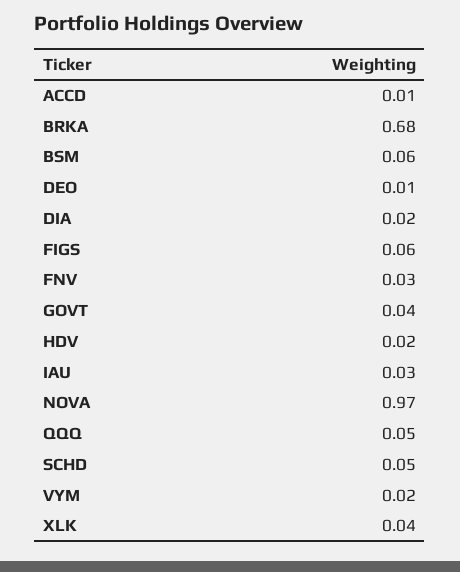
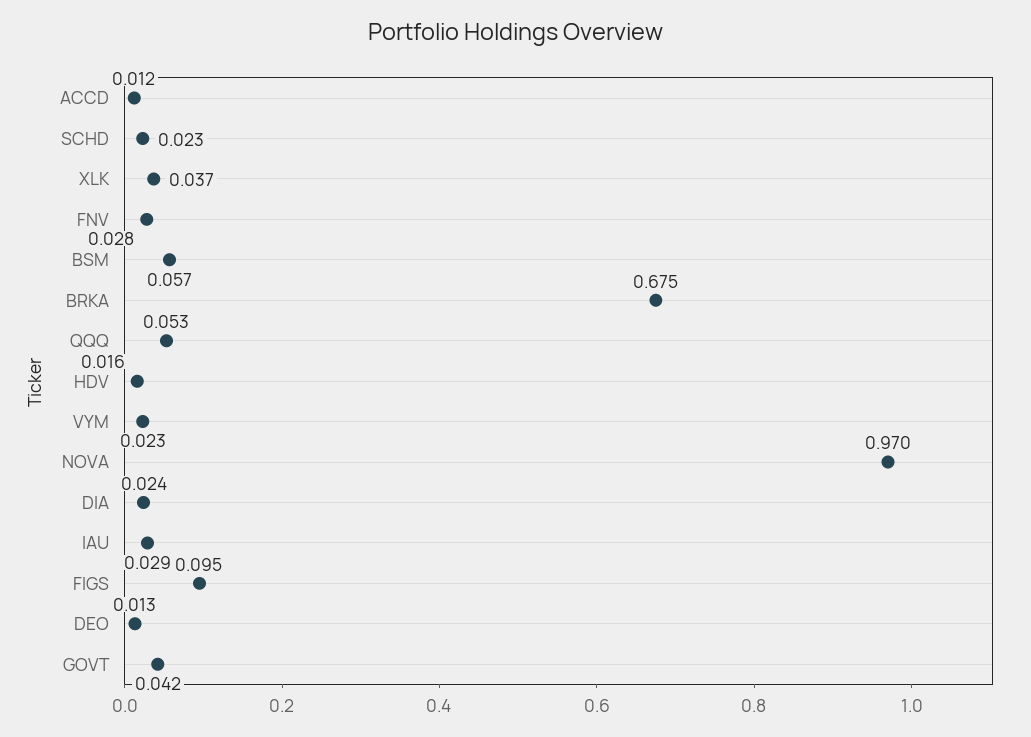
  {
    "ACCD": 0.012,
    "BRKA": 0.675,
    "BSM": 0.057,
    "DEO": 0.013,
    "DIA": 0.024,
-   "FIGS": 0.06,
+   "FIGS": 0.095,
    "FNV": 0.028,
    "GOVT": 0.042,
    "HDV": 0.016,
    "IAU": 0.029,
    "NOVA": 0.97,
    "QQQ": 0.053,
-   "SCHD": 0.05,
+   "SCHD": 0.023,
    "VYM": 0.023,
    "XLK": 0.037
  }

